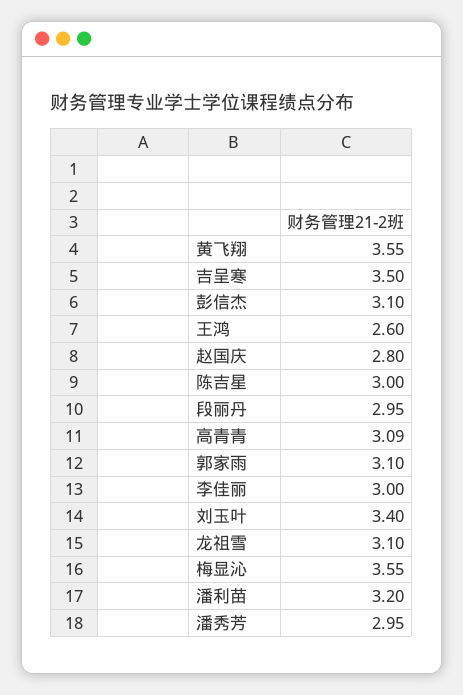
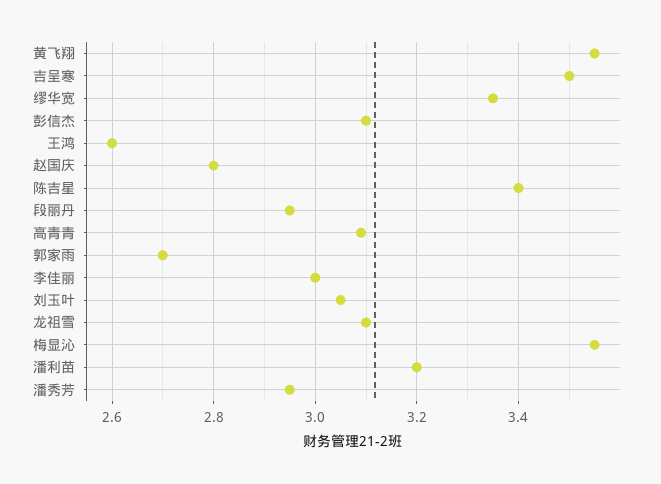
  {
    "黄飞翔": 3.55,
    "吉呈寒": 3.5,
    "彭信杰": 3.1,
    "王鸿": 2.6,
    "赵国庆": 2.8,
-   "陈吉星": 3,
+   "陈吉星": 3.4,
    "段丽丹": 2.95,
    "高青青": 3.09,
-   "郭家雨": 3.1,
+   "郭家雨": 2.7,
    "李佳丽": 3,
-   "刘玉叶": 3.4,
+   "刘玉叶": 3.05,
    "龙祖雪": 3.1,
    "梅显沁": 3.55,
    "潘利苗": 3.2,
-   "潘秀芳": 2.95
+   "潘秀芳": 2.95,
+   "缪华宽": 3.35
  }

